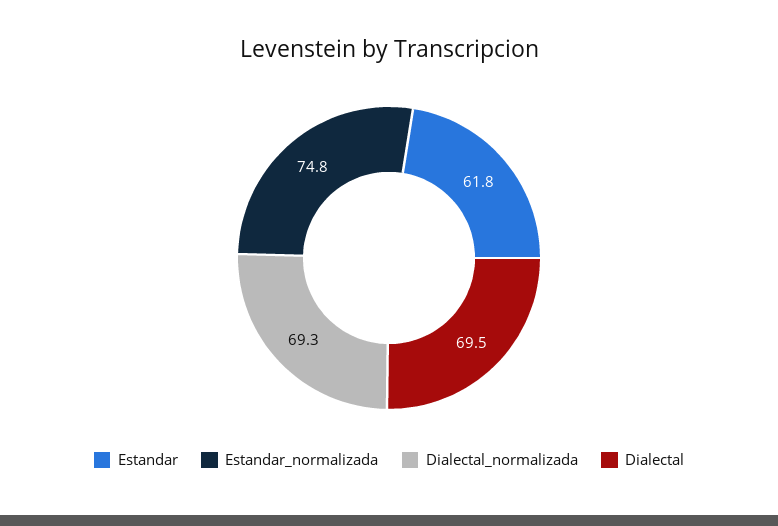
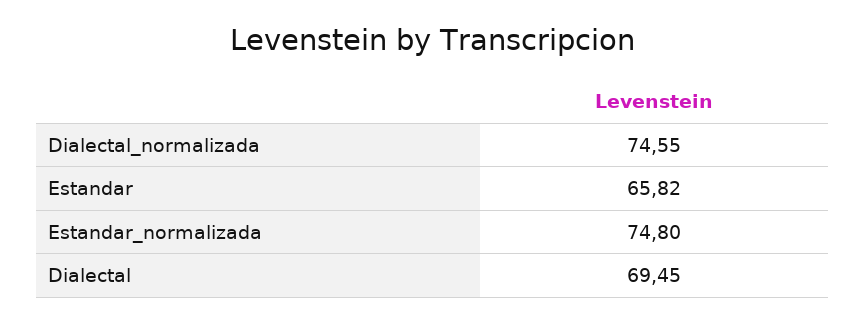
  {
-   "Estandar": 61.8,
+   "Estandar": 65.82,
    "Estandar_normalizada": 74.8,
-   "Dialectal_normalizada": 69.3,
+   "Dialectal_normalizada": 74.55,
    "Dialectal": 69.45
  }

